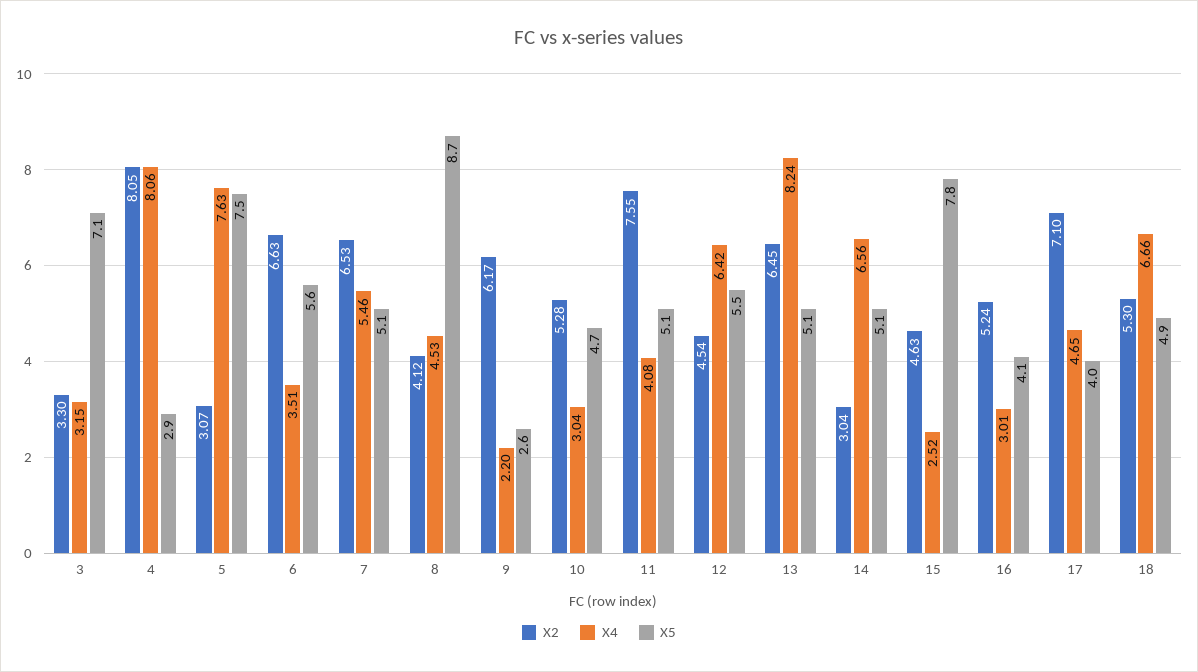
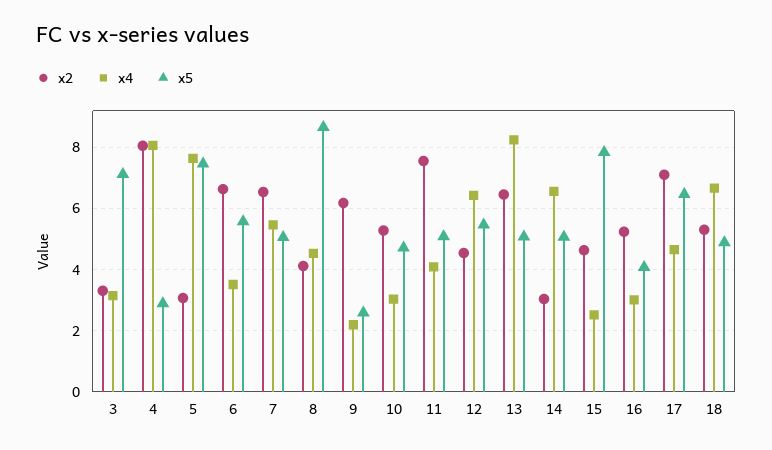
  {
    "X2": {
      "3": 3.3,
      "4": 8.05,
      "5": 3.07,
      "6": 6.63,
      "7": 6.53,
      "8": 4.12,
      "9": 6.17,
      "10": 5.28,
      "11": 7.55,
      "12": 4.54,
      "13": 6.45,
      "14": 3.04,
      "15": 4.63,
      "16": 5.24,
      "17": 7.1,
      "18": 5.3
    },
    "X4": {
      "3": 3.15,
      "4": 8.06,
      "5": 7.63,
      "6": 3.51,
      "7": 5.46,
      "8": 4.53,
      "9": 2.2,
      "10": 3.04,
      "11": 4.08,
      "12": 6.42,
      "13": 8.24,
      "14": 6.56,
      "15": 2.52,
      "16": 3.01,
      "17": 4.65,
      "18": 6.66
    },
    "X5": {
      "3": 7.1,
      "4": 2.9,
      "5": 7.5,
      "6": 5.6,
      "7": 5.1,
      "8": 8.7,
      "9": 2.6,
      "10": 4.7,
      "11": 5.1,
      "12": 5.5,
      "13": 5.1,
      "14": 5.1,
      "15": 7.8,
      "16": 4.1,
-     "17": 4,
+     "17": 6.4,
      "18": 4.9
    }
  }

